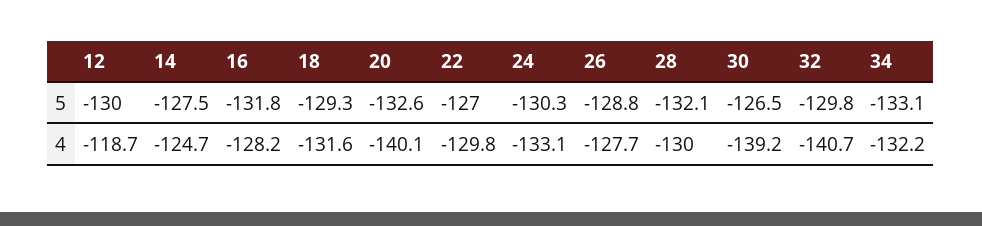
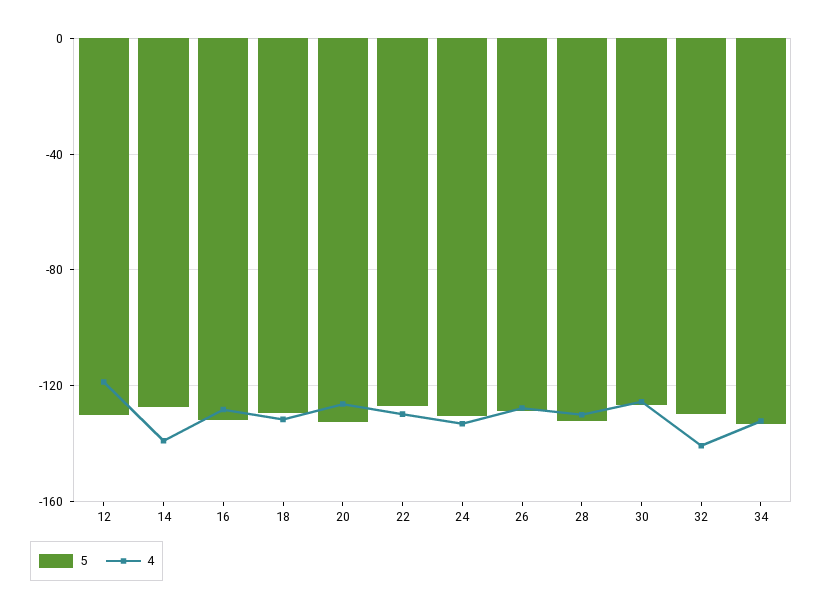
  {
    "5": {
      "12": -130,
      "14": -127.5,
      "16": -131.8,
      "18": -129.3,
      "20": -132.6,
      "22": -127,
      "24": -130.3,
      "26": -128.8,
      "28": -132.1,
      "30": -126.5,
      "32": -129.8,
      "34": -133.1
    },
    "4": {
      "12": -118.7,
-     "14": -124.7,
+     "14": -140,
      "16": -128.2,
      "18": -131.6,
-     "20": -140.1,
+     "20": -125,
      "22": -129.8,
      "24": -133.1,
      "26": -127.7,
      "28": -130,
-     "30": -139.2,
+     "30": -125,
      "32": -140.7,
      "34": -132.2
    }
  }

